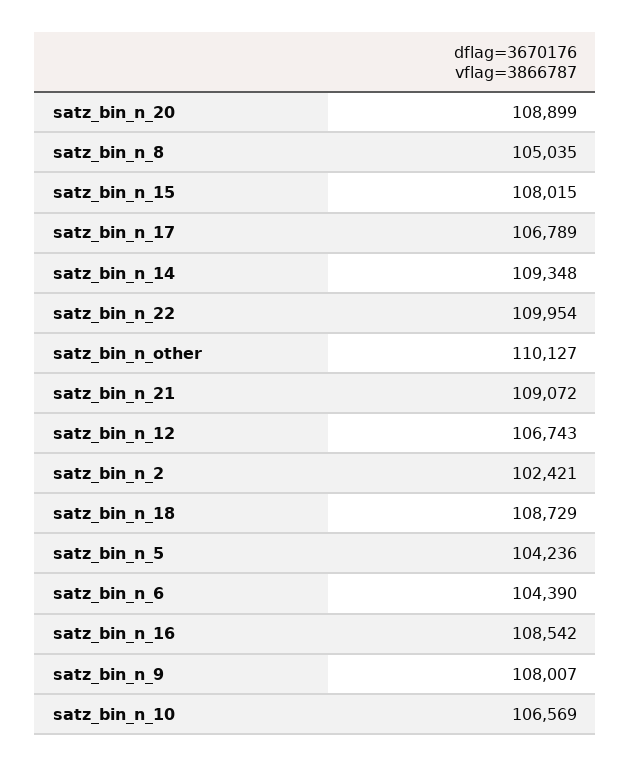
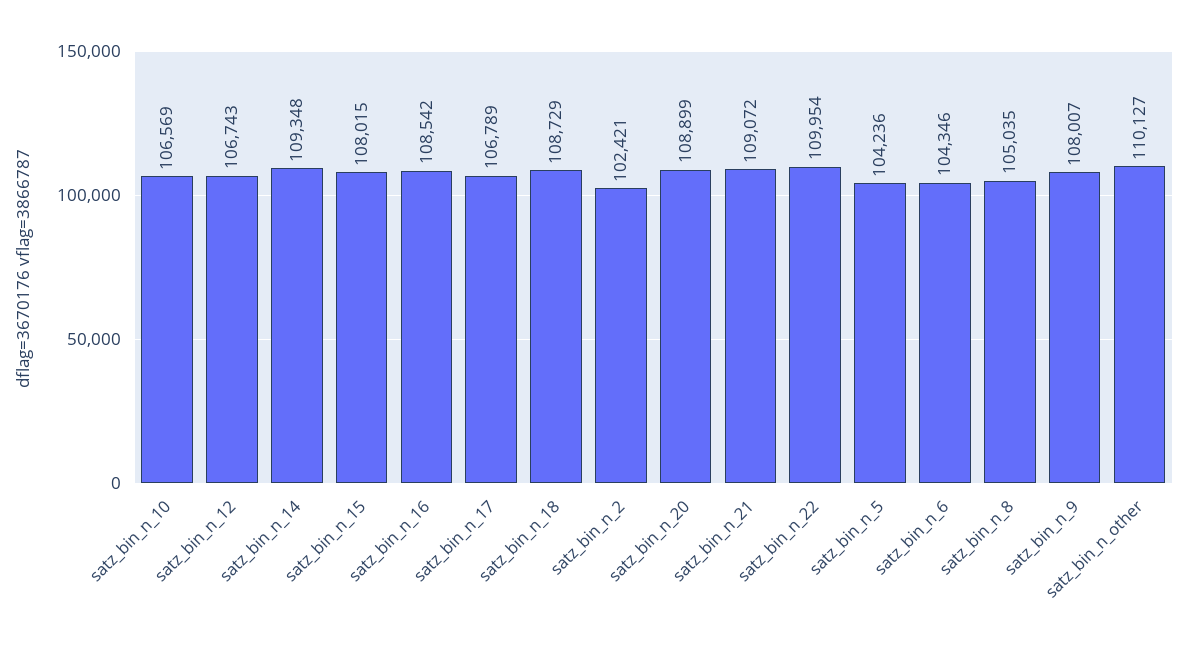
  {
    "satz_bin_n_20": 108899,
    "satz_bin_n_8": 105035,
    "satz_bin_n_15": 108015,
    "satz_bin_n_17": 106789,
    "satz_bin_n_14": 109348,
    "satz_bin_n_22": 109954,
    "satz_bin_n_other": 110127,
    "satz_bin_n_21": 109072,
    "satz_bin_n_12": 106743,
    "satz_bin_n_2": 102421,
    "satz_bin_n_18": 108729,
    "satz_bin_n_5": 104236,
-   "satz_bin_n_6": 104390,
+   "satz_bin_n_6": 104346,
    "satz_bin_n_16": 108542,
    "satz_bin_n_9": 108007,
    "satz_bin_n_10": 106569
  }

